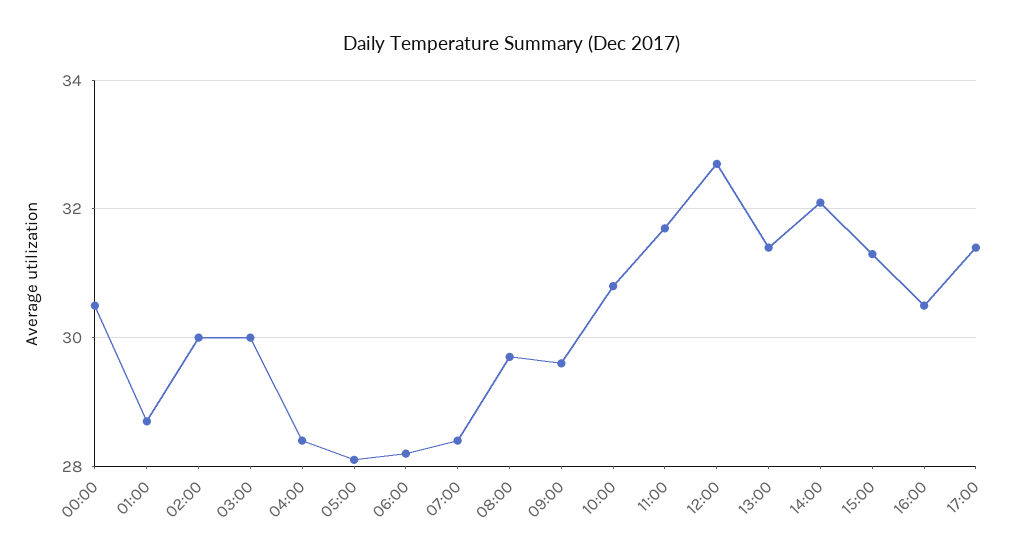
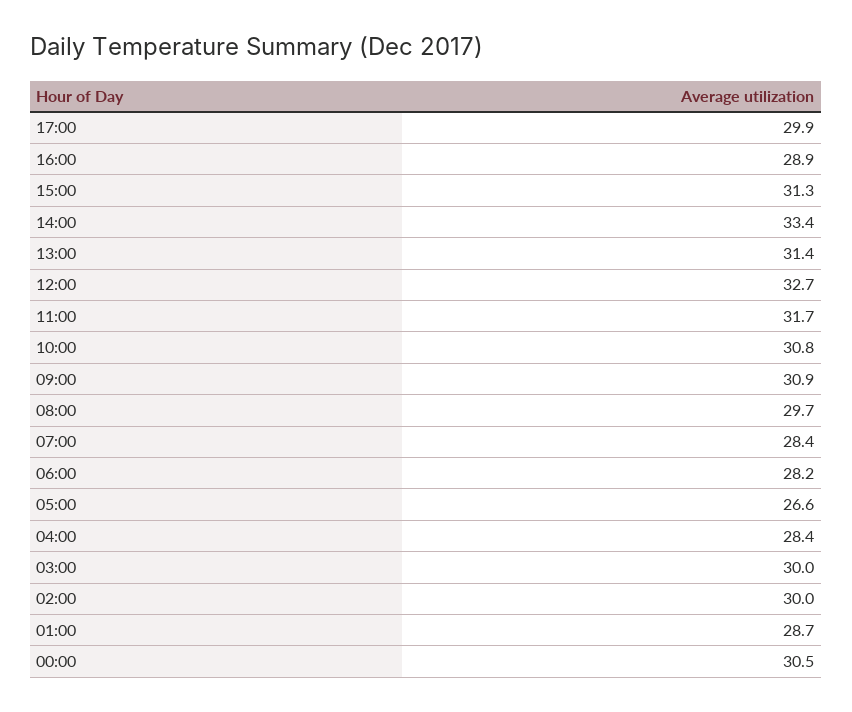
  {
    "00:00": 30.5,
    "01:00": 28.7,
    "02:00": 30,
    "03:00": 30,
    "04:00": 28.4,
-   "05:00": 28,
+   "05:00": 26.6,
    "06:00": 28.2,
    "07:00": 28.4,
    "08:00": 29.7,
-   "09:00": 29.5,
+   "09:00": 30.9,
    "10:00": 30.8,
    "11:00": 31.7,
    "12:00": 32.7,
    "13:00": 31.4,
-   "14:00": 32,
+   "14:00": 33.4,
    "15:00": 31.3,
-   "16:00": 30.5,
+   "16:00": 28.9,
-   "17:00": 31.5
+   "17:00": 29.9
  }

